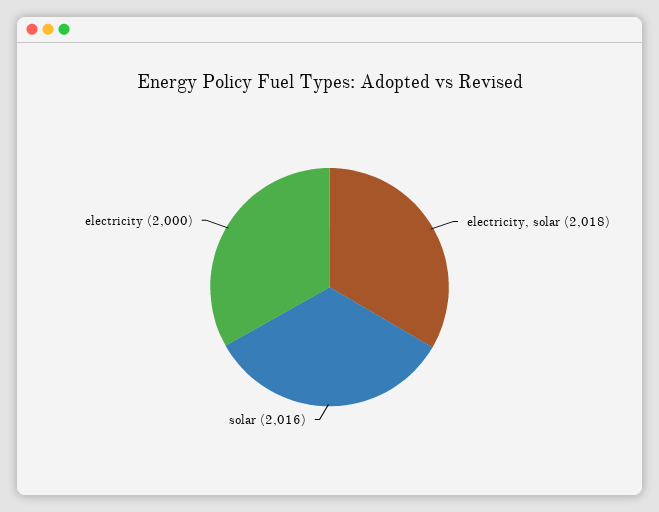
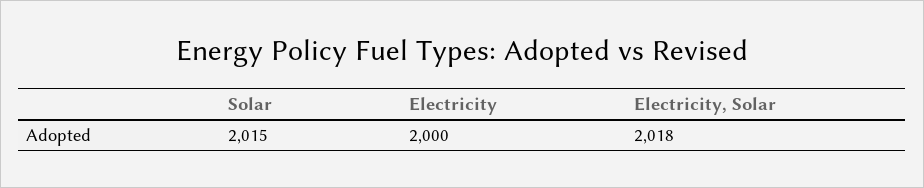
  {
    "electricity, solar": 2018,
-   "solar": 2016,
+   "solar": 2015,
    "electricity": 2000
  }

